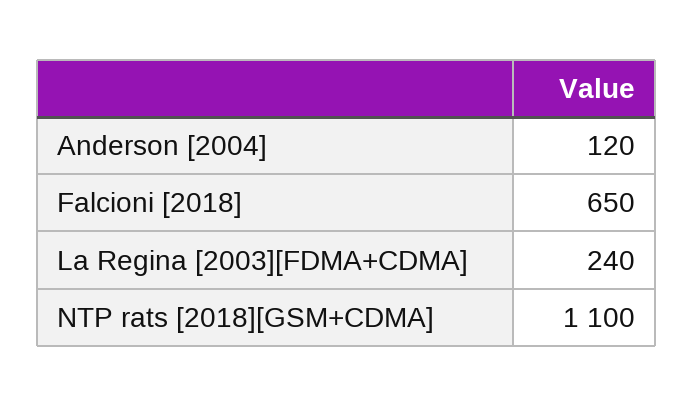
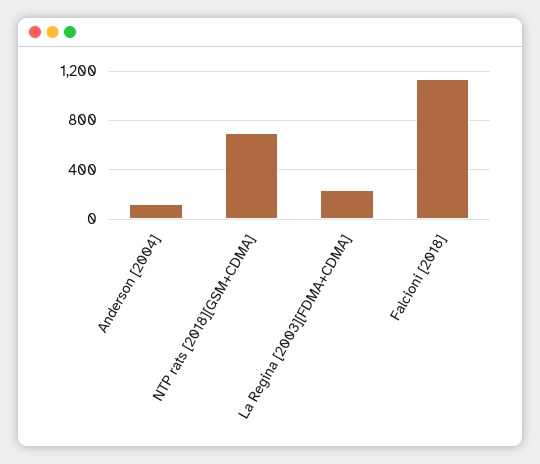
  {
    "Anderson [2004]": 120,
-   "Falcioni [2018]": 650,
+   "Falcioni [2018]": 1150,
    "La Regina [2003][FDMA+CDMA]": 240,
-   "NTP rats [2018][GSM+CDMA]": 1100
+   "NTP rats [2018][GSM+CDMA]": 700
  }

